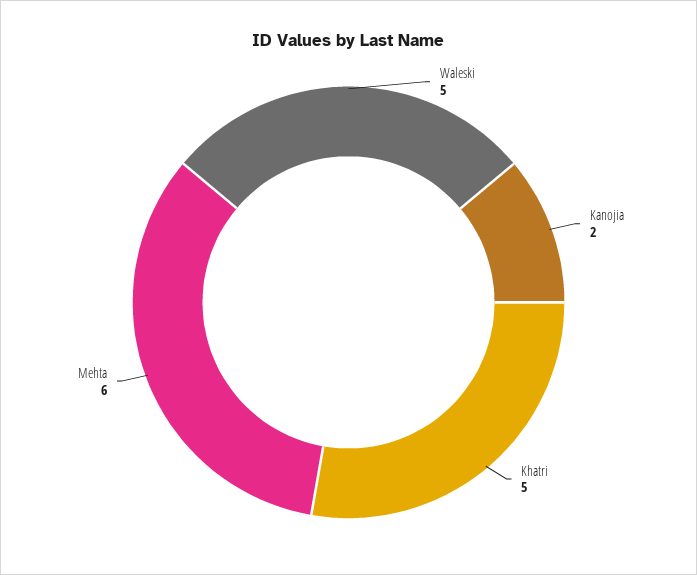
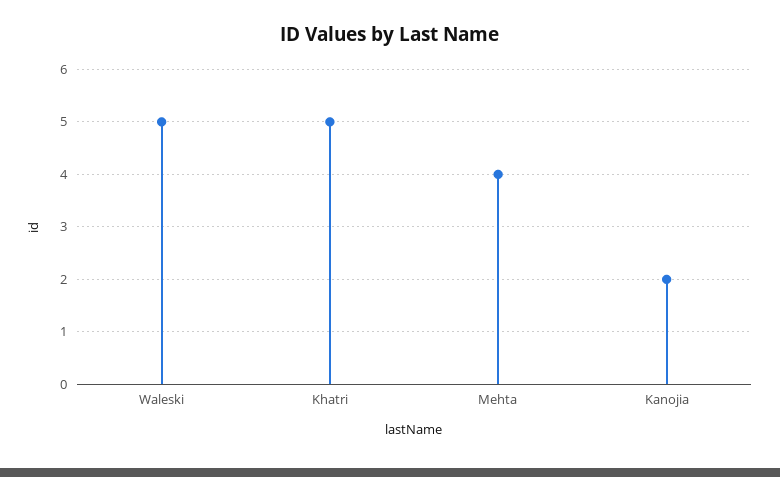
  {
    "Waleski": 5,
    "Kanojia": 2,
    "Khatri": 5,
-   "Mehta": 6
+   "Mehta": 4
  }

